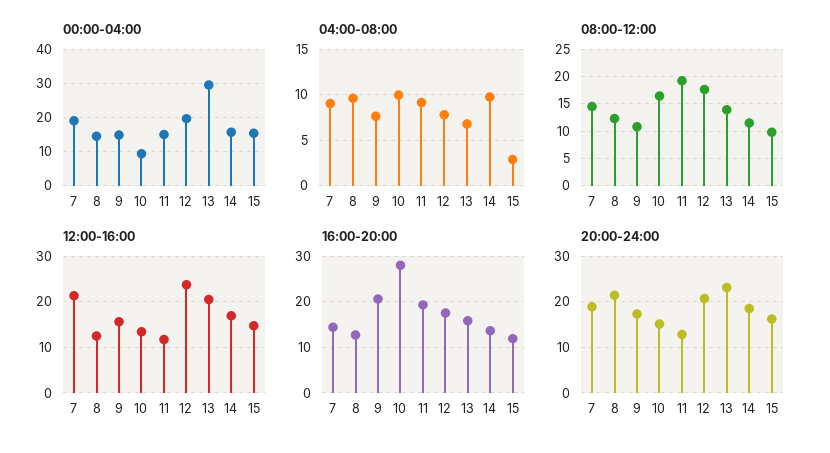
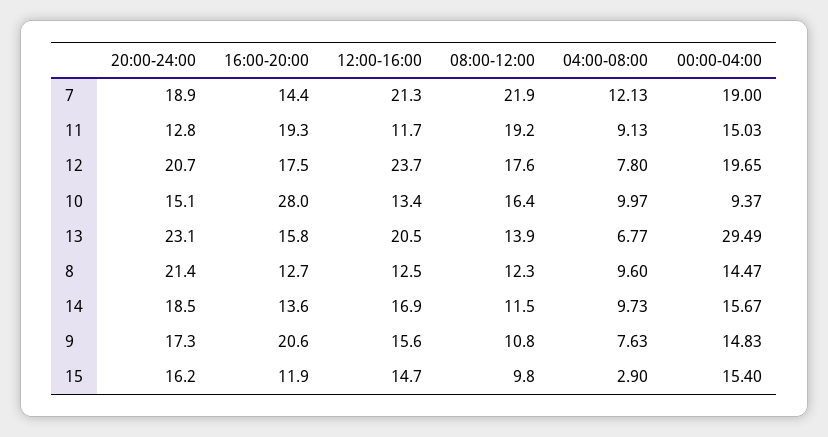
  {
    "00:00-04:00": {
      "7": 19,
      "8": 14.47,
      "9": 14.83,
      "10": 9.37,
      "11": 15.03,
      "12": 19.65,
      "13": 29.49,
      "14": 15.67,
      "15": 15.4
    },
    "04:00-08:00": {
-     "7": 9,
+     "7": 12.13,
      "8": 9.6,
      "9": 7.63,
      "10": 9.97,
      "11": 9.13,
      "12": 7.8,
      "13": 6.77,
      "14": 9.73,
      "15": 2.9
    },
    "08:00-12:00": {
-     "7": 15,
+     "7": 21.9,
      "8": 12.3,
      "9": 10.8,
      "10": 16.4,
      "11": 19.2,
      "12": 17.6,
      "13": 13.9,
      "14": 11.5,
      "15": 9.8
    },
    "12:00-16:00": {
      "7": 21.3,
      "8": 12.5,
      "9": 15.6,
      "10": 13.4,
      "11": 11.7,
      "12": 23.7,
      "13": 20.5,
      "14": 16.9,
      "15": 14.7
    },
    "16:00-20:00": {
      "7": 14.4,
      "8": 12.7,
      "9": 20.6,
      "10": 28,
      "11": 19.3,
      "12": 17.5,
      "13": 15.8,
      "14": 13.6,
      "15": 11.9
    },
    "20:00-24:00": {
      "7": 18.9,
      "8": 21.4,
      "9": 17.3,
      "10": 15.1,
      "11": 12.8,
      "12": 20.7,
      "13": 23.1,
      "14": 18.5,
      "15": 16.2
    }
  }

